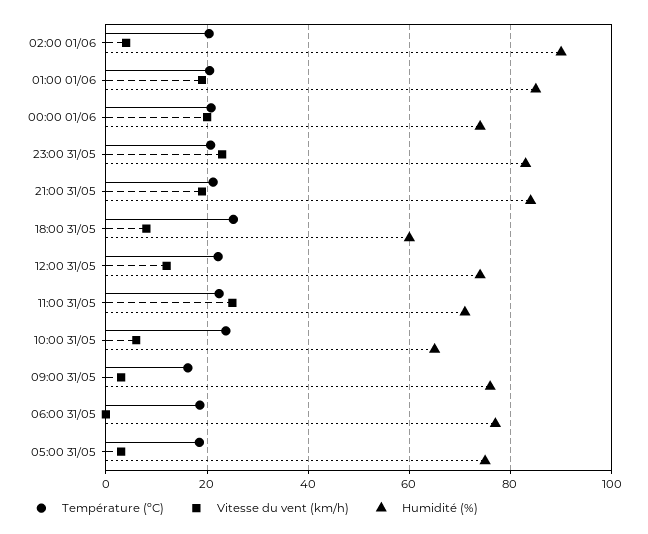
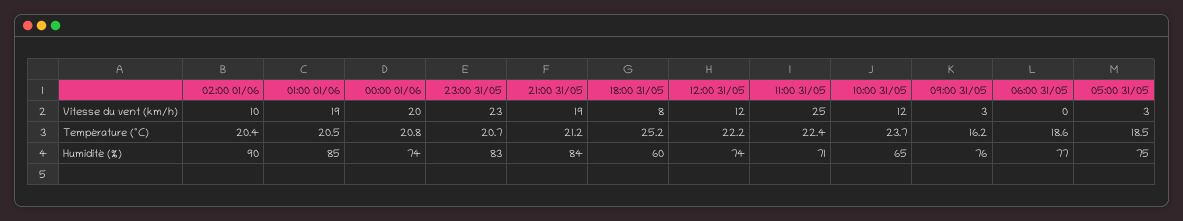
  {
    "Température (ºC)": {
      "02:00 01/06": 20.4,
      "01:00 01/06": 20.5,
      "00:00 01/06": 20.8,
      "23:00 31/05": 20.7,
      "21:00 31/05": 21.2,
      "18:00 31/05": 25.2,
      "12:00 31/05": 22.2,
      "11:00 31/05": 22.4,
      "10:00 31/05": 23.7,
      "09:00 31/05": 16.2,
      "06:00 31/05": 18.6,
      "05:00 31/05": 18.5
    },
    "Vitesse du vent (km/h)": {
-     "02:00 01/06": 4,
+     "02:00 01/06": 10,
      "01:00 01/06": 19,
      "00:00 01/06": 20,
      "23:00 31/05": 23,
      "21:00 31/05": 19,
      "18:00 31/05": 8,
      "12:00 31/05": 12,
      "11:00 31/05": 25,
-     "10:00 31/05": 6,
+     "10:00 31/05": 12,
      "09:00 31/05": 3,
      "06:00 31/05": 0,
      "05:00 31/05": 3
    },
    "Humidité (%)": {
      "02:00 01/06": 90,
      "01:00 01/06": 85,
      "00:00 01/06": 74,
      "23:00 31/05": 83,
      "21:00 31/05": 84,
      "18:00 31/05": 60,
      "12:00 31/05": 74,
      "11:00 31/05": 71,
      "10:00 31/05": 65,
      "09:00 31/05": 76,
      "06:00 31/05": 77,
      "05:00 31/05": 75
    }
  }

